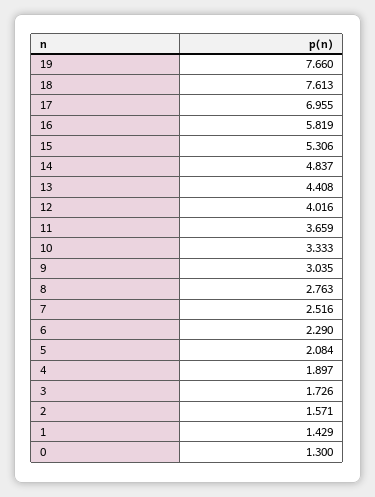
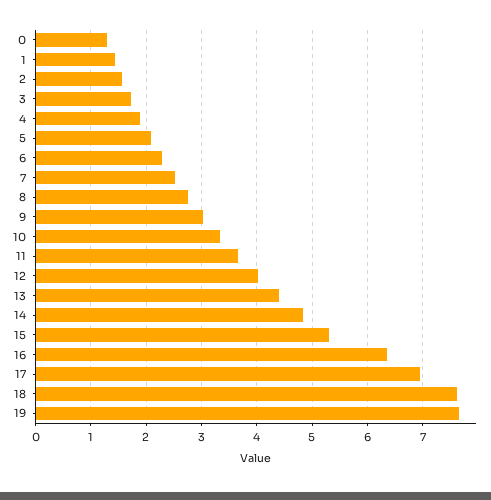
  {
    "19": 7.66,
    "18": 7.613,
    "17": 6.955,
-   "16": 5.819,
+   "16": 6.4,
    "15": 5.306,
    "14": 4.837,
    "13": 4.408,
    "12": 4.016,
    "11": 3.659,
    "10": 3.333,
    "9": 3.035,
    "8": 2.763,
    "7": 2.516,
    "6": 2.29,
    "5": 2.084,
    "4": 1.897,
    "3": 1.726,
    "2": 1.571,
    "1": 1.429,
    "0": 1.3
  }

